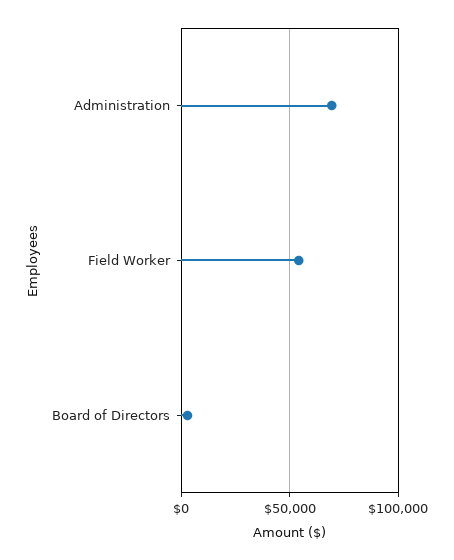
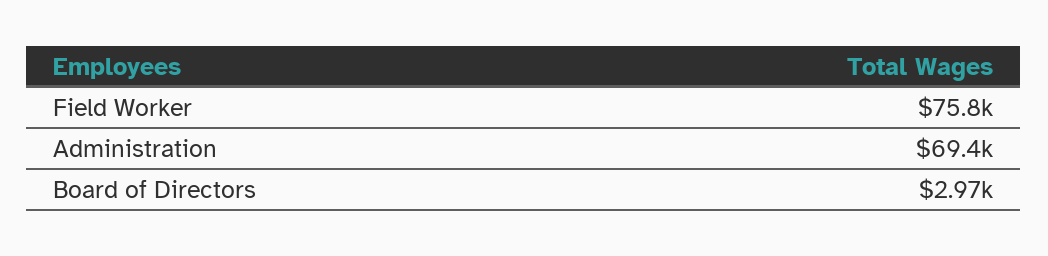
  {
    "Administration": 69400,
-   "Field Worker": 55000,
+   "Field Worker": 75800,
    "Board of Directors": 2970
  }

